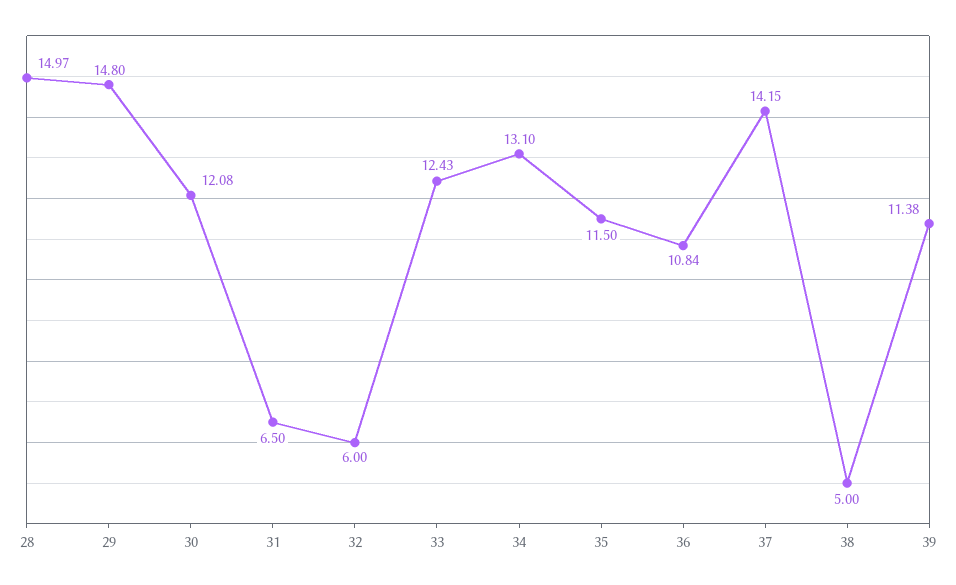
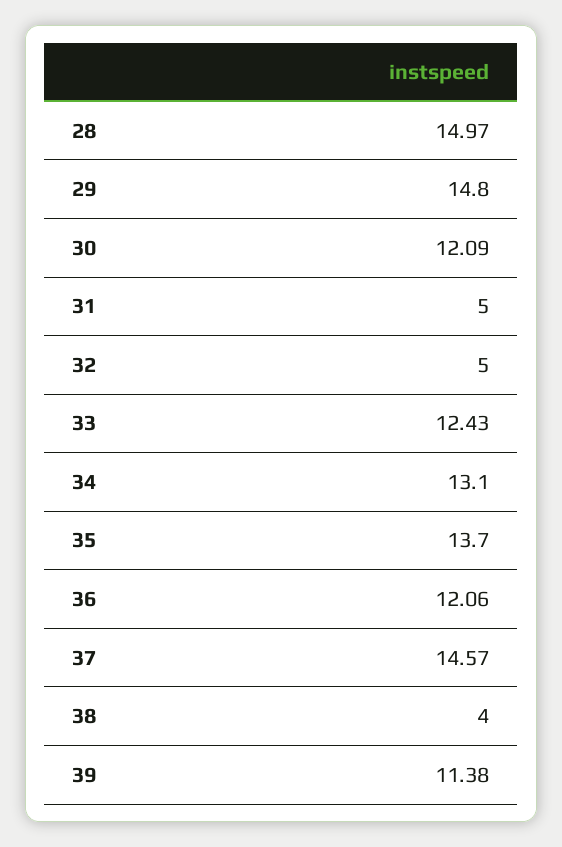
  {
    "28": 14.97,
    "29": 14.8,
-   "30": 12.08,
+   "30": 12.09,
-   "31": 6.5,
+   "31": 5,
-   "32": 6,
+   "32": 5,
    "33": 12.43,
    "34": 13.1,
-   "35": 11.5,
+   "35": 13.7,
-   "36": 10.84,
+   "36": 12.06,
-   "37": 14.15,
+   "37": 14.57,
-   "38": 5,
+   "38": 4,
    "39": 11.38
  }

